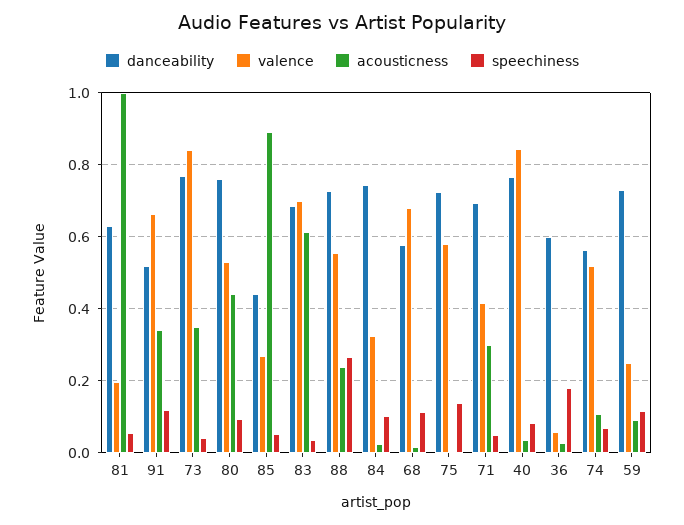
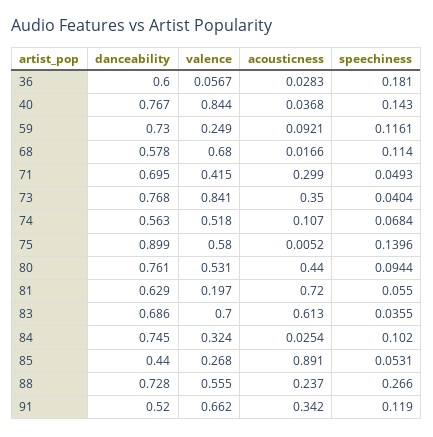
  {
    "danceability": {
      "81": 0.629,
      "91": 0.52,
      "73": 0.768,
      "80": 0.761,
      "85": 0.44,
      "83": 0.686,
      "88": 0.728,
      "84": 0.745,
      "68": 0.578,
-     "75": 0.72,
+     "75": 0.899,
      "71": 0.695,
      "40": 0.767,
      "36": 0.6,
      "74": 0.563,
      "59": 0.73
    },
    "valence": {
      "81": 0.197,
      "91": 0.662,
      "73": 0.841,
      "80": 0.531,
      "85": 0.268,
      "83": 0.7,
      "88": 0.555,
      "84": 0.324,
      "68": 0.68,
      "75": 0.58,
      "71": 0.415,
      "40": 0.844,
      "36": 0.0567,
      "74": 0.518,
      "59": 0.249
    },
    "acousticness": {
-     "81": 1,
+     "81": 0.72,
      "91": 0.342,
      "73": 0.35,
      "80": 0.44,
      "85": 0.891,
      "83": 0.613,
      "88": 0.237,
      "84": 0.0254,
      "68": 0.0166,
      "75": 0.0052,
      "71": 0.299,
      "40": 0.0368,
      "36": 0.0283,
      "74": 0.107,
      "59": 0.0921
    },
    "speechiness": {
      "81": 0.055,
      "91": 0.119,
      "73": 0.0404,
      "80": 0.0944,
      "85": 0.0531,
      "83": 0.0355,
      "88": 0.266,
      "84": 0.102,
      "68": 0.114,
      "75": 0.1396,
      "71": 0.0493,
-     "40": 0.08,
+     "40": 0.143,
      "36": 0.181,
      "74": 0.0684,
      "59": 0.1161
    }
  }

